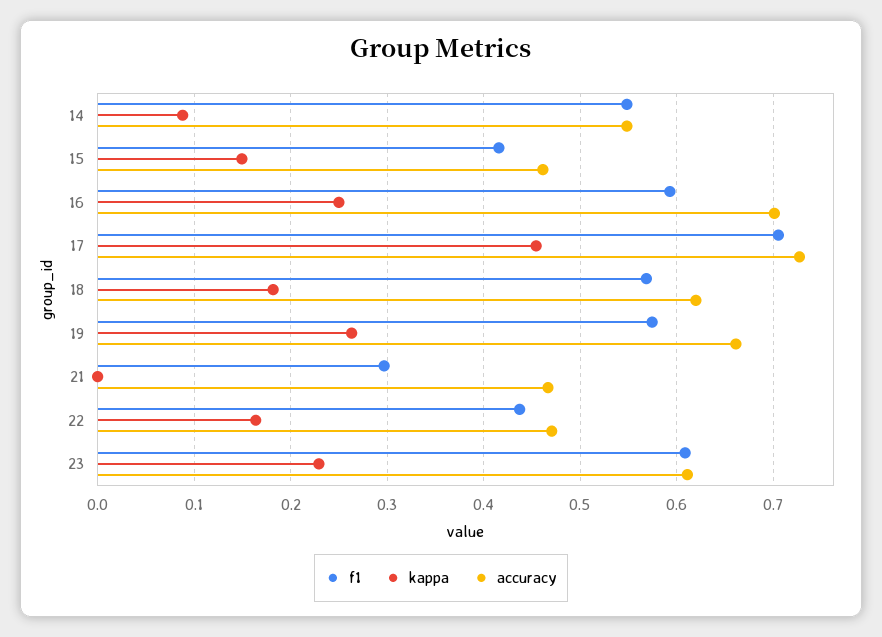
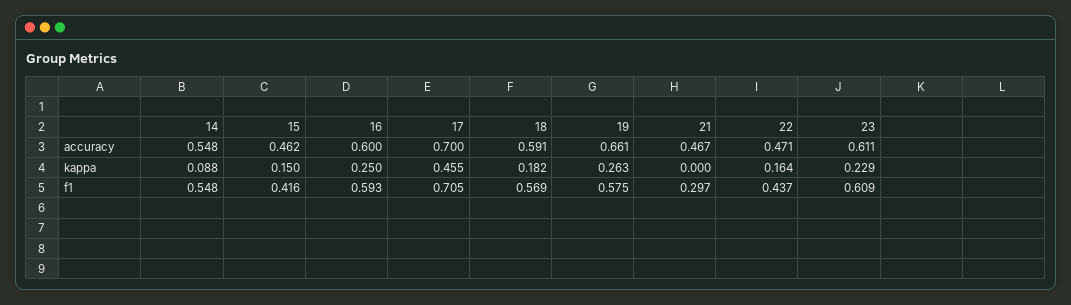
  {
    "f1": {
      "14": 0.548,
      "15": 0.416,
      "16": 0.593,
      "17": 0.705,
      "18": 0.569,
      "19": 0.575,
      "21": 0.297,
      "22": 0.437,
      "23": 0.609
    },
    "kappa": {
      "14": 0.088,
      "15": 0.15,
      "16": 0.25,
      "17": 0.455,
      "18": 0.182,
      "19": 0.263,
      "21": 0,
      "22": 0.164,
      "23": 0.229
    },
    "accuracy": {
      "14": 0.548,
      "15": 0.462,
-     "16": 0.7,
+     "16": 0.6,
-     "17": 0.73,
+     "17": 0.7,
-     "18": 0.62,
+     "18": 0.591,
      "19": 0.661,
      "21": 0.467,
      "22": 0.471,
      "23": 0.611
    }
  }

